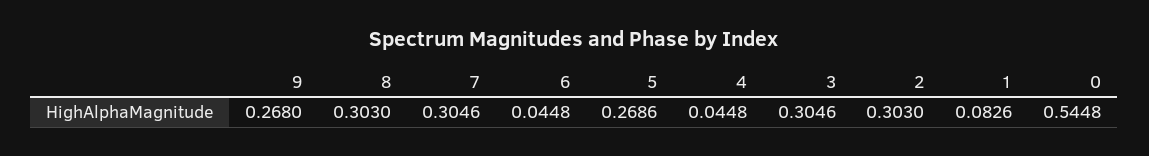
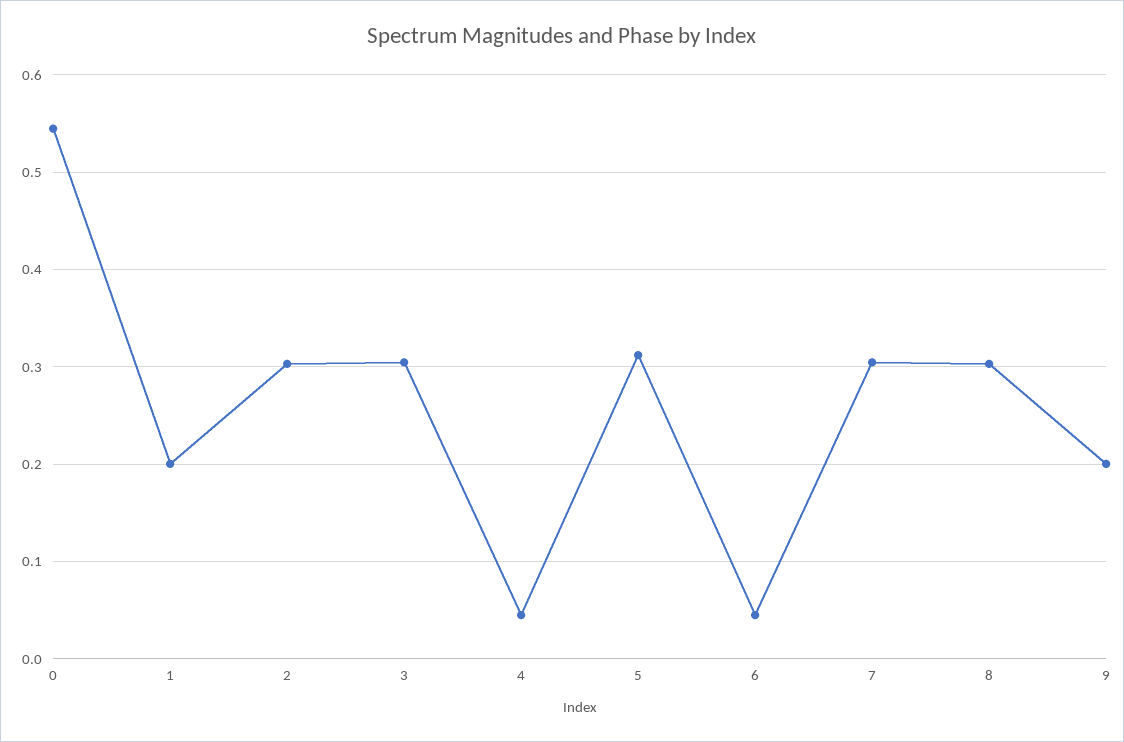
  {
-   "9": 0.268,
+   "9": 0.2,
    "8": 0.303,
    "7": 0.3046,
    "6": 0.0448,
-   "5": 0.2686,
+   "5": 0.31,
    "4": 0.0448,
    "3": 0.3046,
    "2": 0.303,
-   "1": 0.0826,
+   "1": 0.2,
    "0": 0.5448
  }

